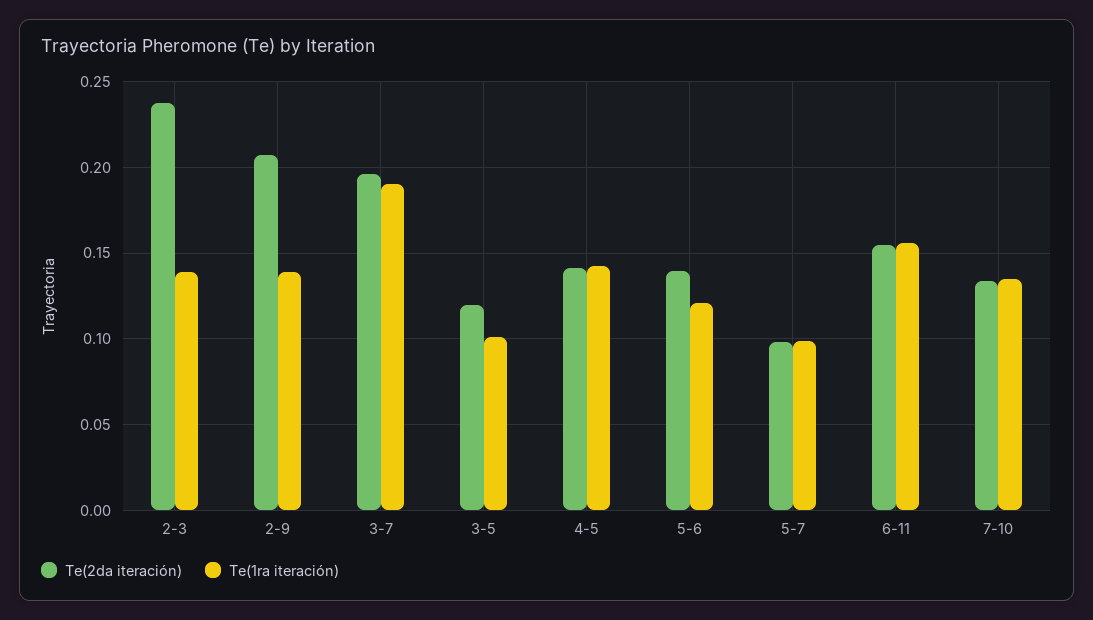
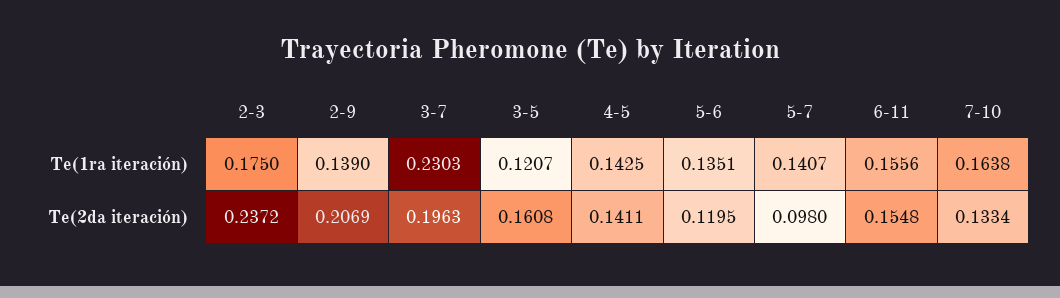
  {
    "Te(2da iteración)": {
      "2-3": 0.2372,
      "2-9": 0.2069,
      "3-7": 0.1963,
-     "3-5": 0.12,
+     "3-5": 0.1608,
      "4-5": 0.1411,
-     "5-6": 0.14,
+     "5-6": 0.1195,
      "5-7": 0.098,
      "6-11": 0.1548,
      "7-10": 0.1334
    },
    "Te(1ra iteración)": {
-     "2-3": 0.14,
+     "2-3": 0.175,
      "2-9": 0.139,
-     "3-7": 0.19,
+     "3-7": 0.2303,
-     "3-5": 0.1,
+     "3-5": 0.1207,
      "4-5": 0.1425,
-     "5-6": 0.12,
+     "5-6": 0.1351,
-     "5-7": 0.1,
+     "5-7": 0.1407,
      "6-11": 0.1556,
-     "7-10": 0.135
+     "7-10": 0.1638
    }
  }

